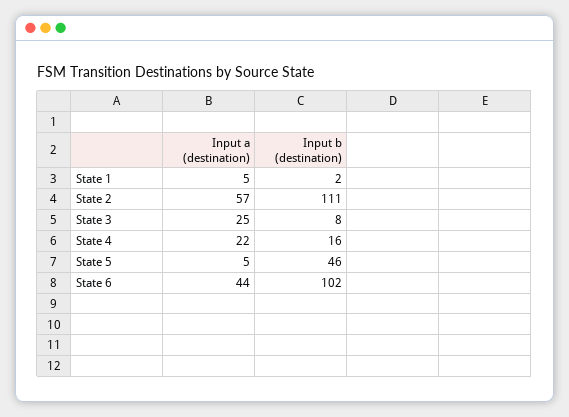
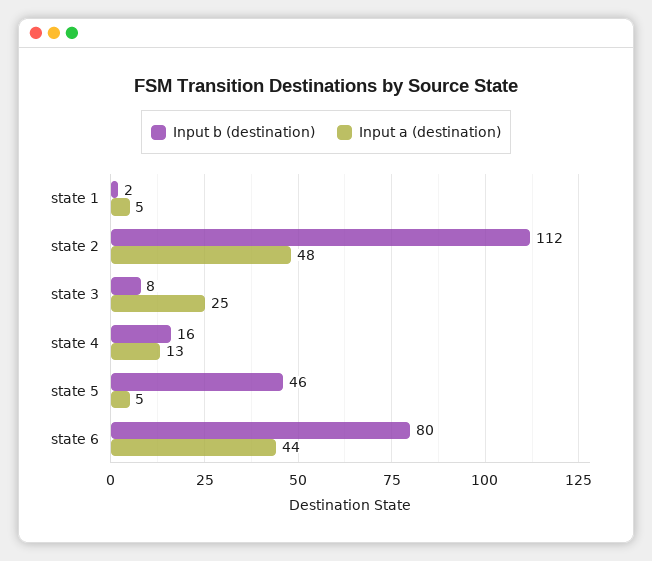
  {
    "Input a (destination)": {
      "State 1": 5,
-     "State 2": 57,
+     "State 2": 48,
      "State 3": 25,
-     "State 4": 22,
+     "State 4": 13,
      "State 5": 5,
      "State 6": 44
    },
    "Input b (destination)": {
      "State 1": 2,
-     "State 2": 111,
+     "State 2": 112,
      "State 3": 8,
      "State 4": 16,
      "State 5": 46,
-     "State 6": 102
+     "State 6": 80
    }
  }

